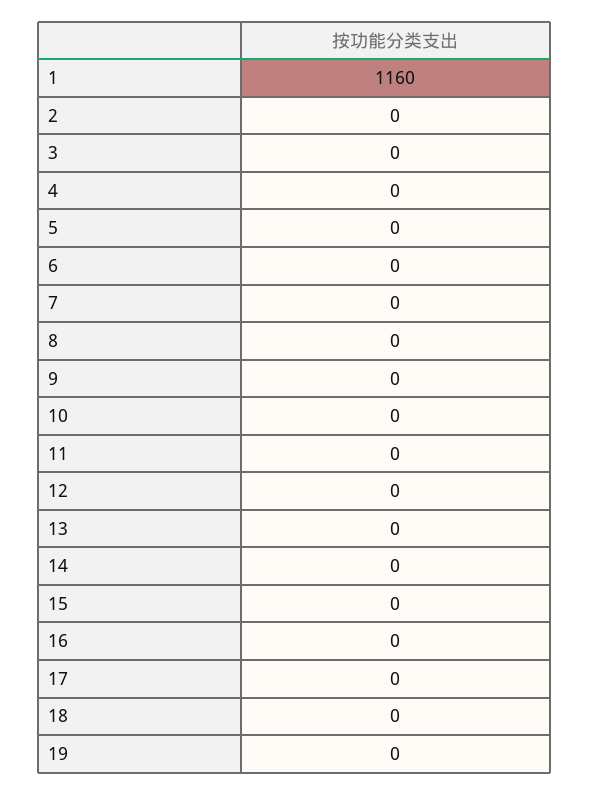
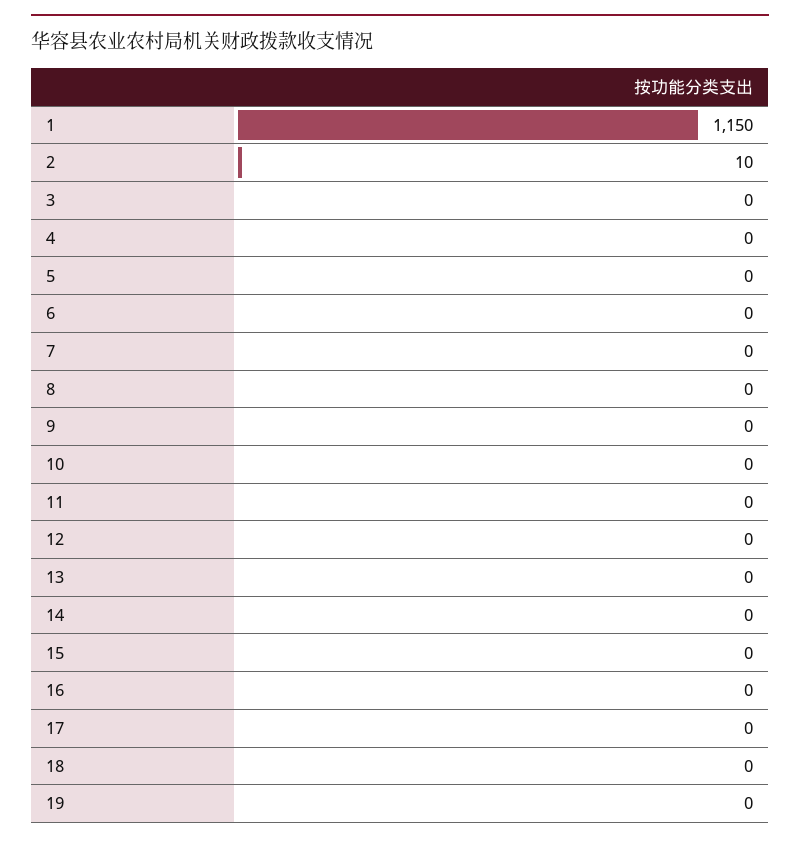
  {
-   "1": 1160,
+   "1": 1150,
-   "2": 0,
+   "2": 10,
    "3": 0,
    "4": 0,
    "5": 0,
    "6": 0,
    "7": 0,
    "8": 0,
    "9": 0,
    "10": 0,
    "11": 0,
    "12": 0,
    "13": 0,
    "14": 0,
    "15": 0,
    "16": 0,
    "17": 0,
    "18": 0,
    "19": 0
  }

